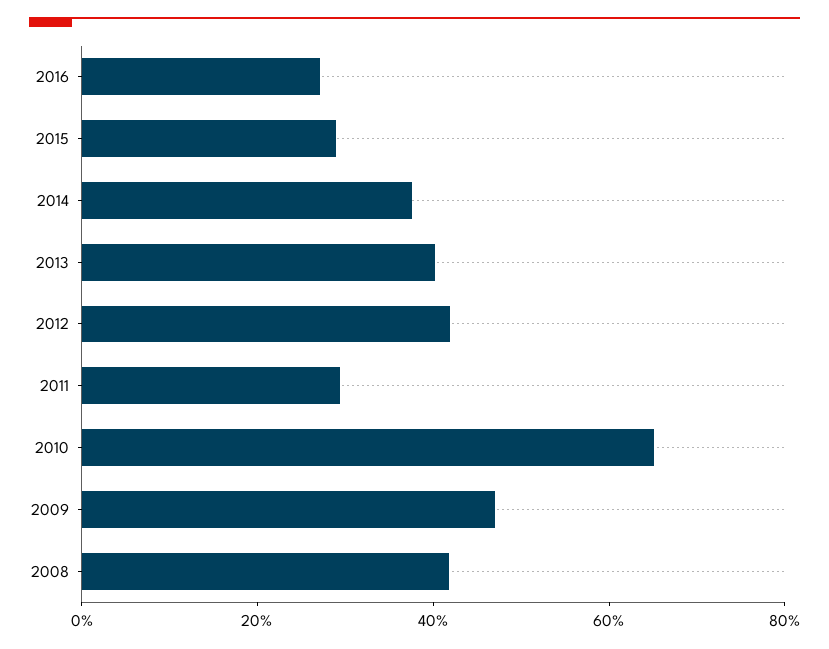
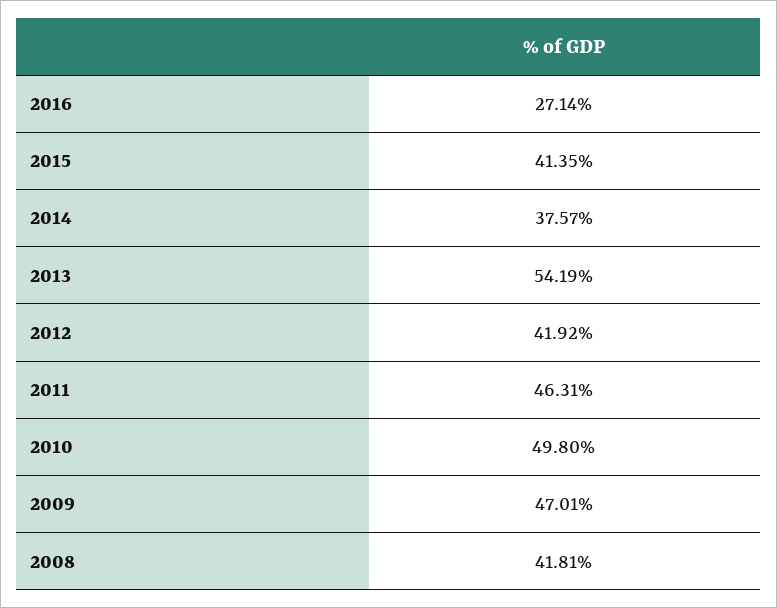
  {
    "2016": 27.14,
-   "2015": 30,
+   "2015": 41.35,
    "2014": 37.57,
-   "2013": 40,
+   "2013": 54.19,
    "2012": 41.92,
-   "2011": 30,
+   "2011": 46.31,
-   "2010": 65,
+   "2010": 49.8,
    "2009": 47.01,
    "2008": 41.81
  }

